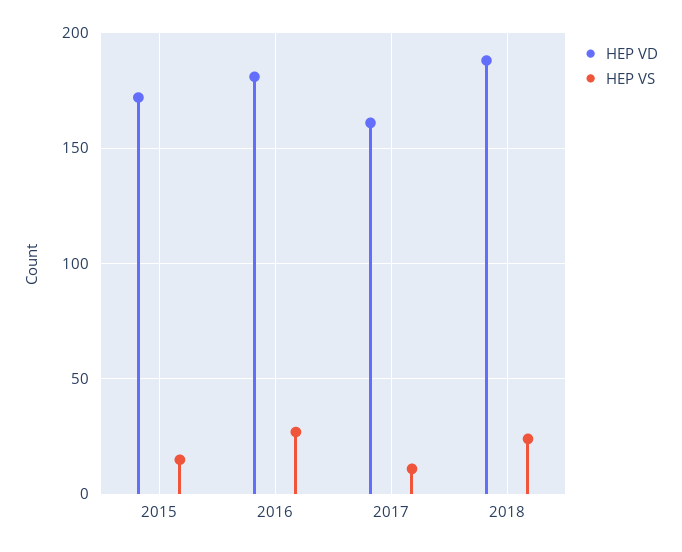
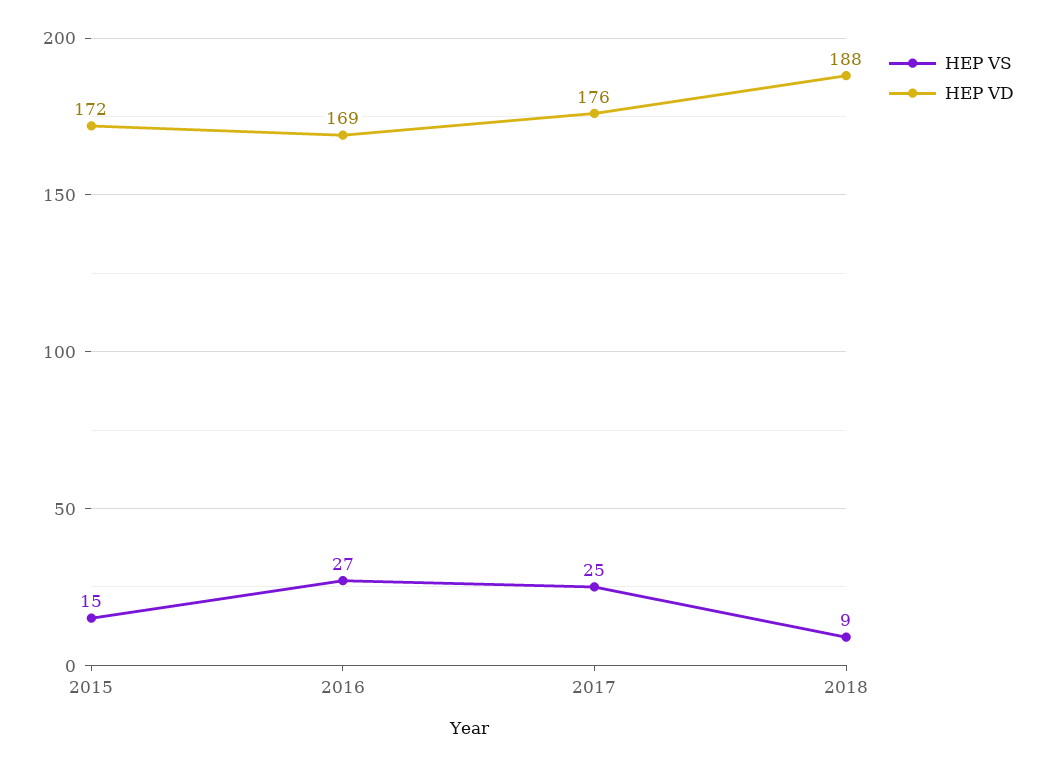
  {
    "HEP VD": {
      "2015": 172,
-     "2016": 180,
+     "2016": 169,
-     "2017": 160,
+     "2017": 176,
      "2018": 188
    },
    "HEP VS": {
      "2015": 15,
      "2016": 27,
-     "2017": 10,
+     "2017": 25,
-     "2018": 25
+     "2018": 9
    }
  }

